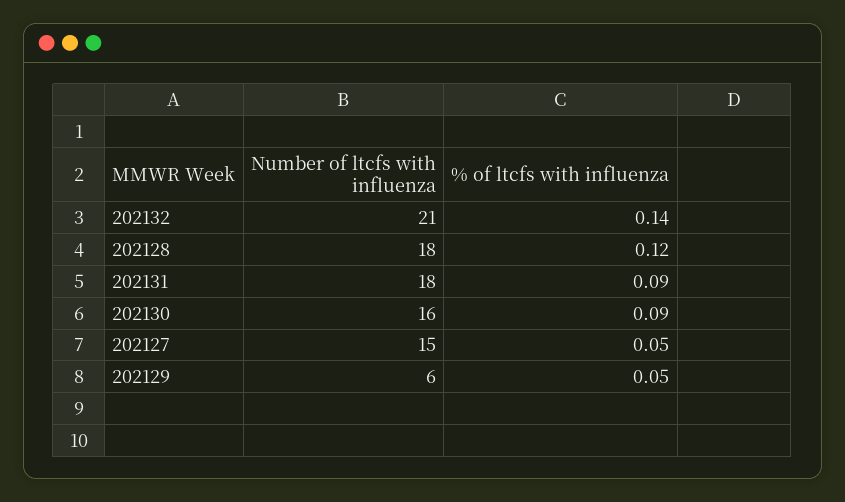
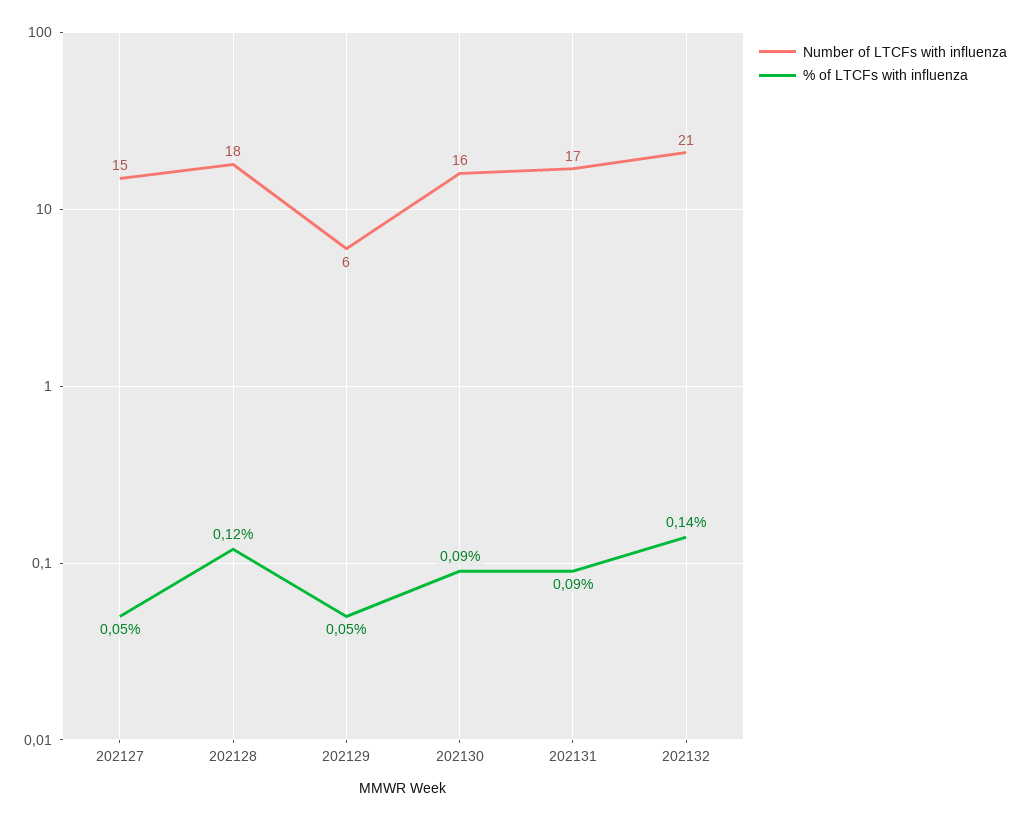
  {
    "Number of ltcfs with influenza": {
      "202132": 21,
      "202128": 18,
-     "202131": 18,
+     "202131": 17,
      "202130": 16,
      "202127": 15,
      "202129": 6
    },
    "% of ltcfs with influenza": {
      "202132": 0.14,
      "202128": 0.12,
      "202131": 0.09,
      "202130": 0.09,
      "202127": 0.05,
      "202129": 0.05
    }
  }

